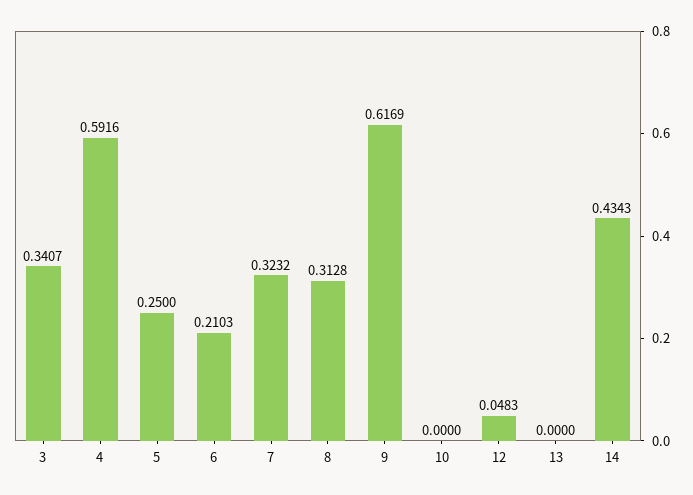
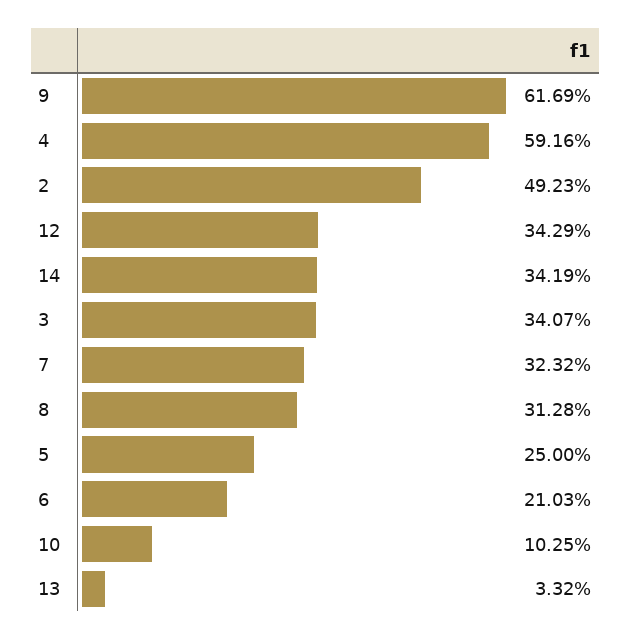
  {
    "3": 0.3407,
    "4": 0.5916,
    "5": 0.25,
    "6": 0.2103,
    "7": 0.3232,
    "8": 0.3128,
    "9": 0.6169,
-   "10": 0,
+   "10": 0.1025,
-   "12": 0.0483,
+   "12": 0.3429,
-   "13": 0,
+   "13": 0.0332,
-   "14": 0.4343
+   "14": 0.3419,
+   "2": 0.4923
  }

